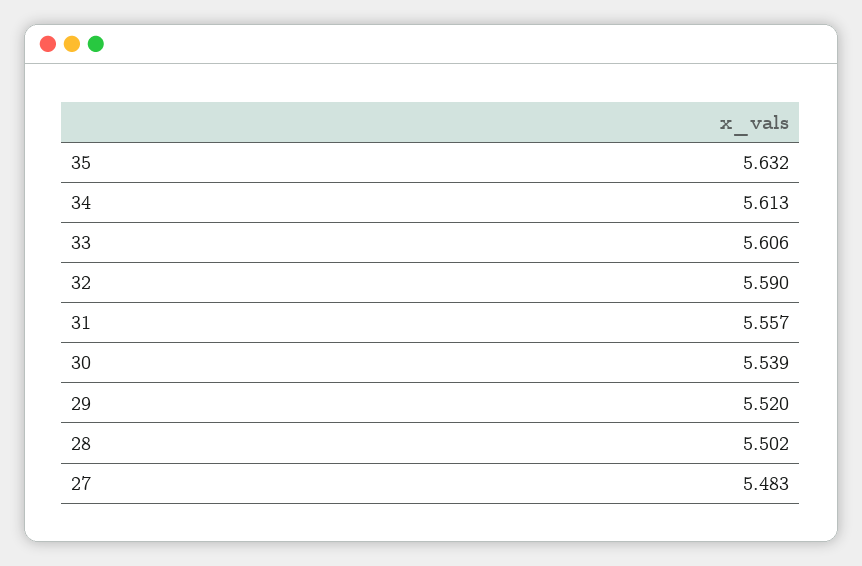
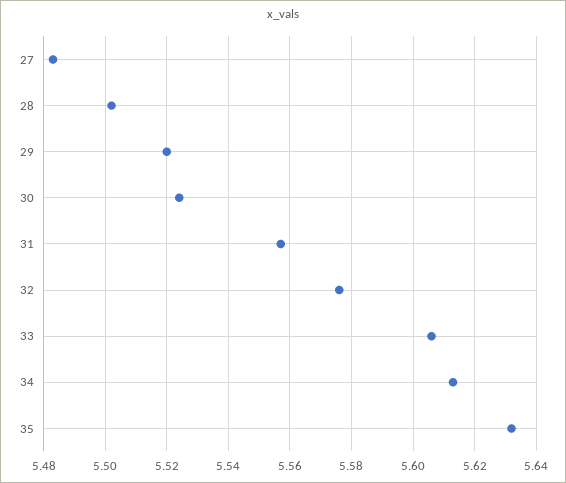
  {
    "35": 5.632,
    "34": 5.613,
    "33": 5.606,
-   "32": 5.59,
+   "32": 5.575,
    "31": 5.557,
-   "30": 5.539,
+   "30": 5.525,
    "29": 5.52,
    "28": 5.502,
    "27": 5.483
  }

